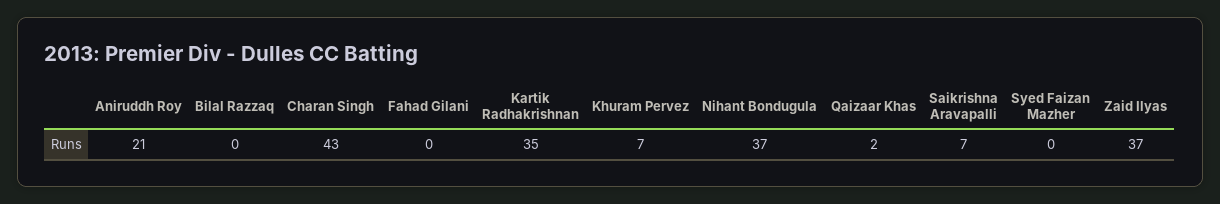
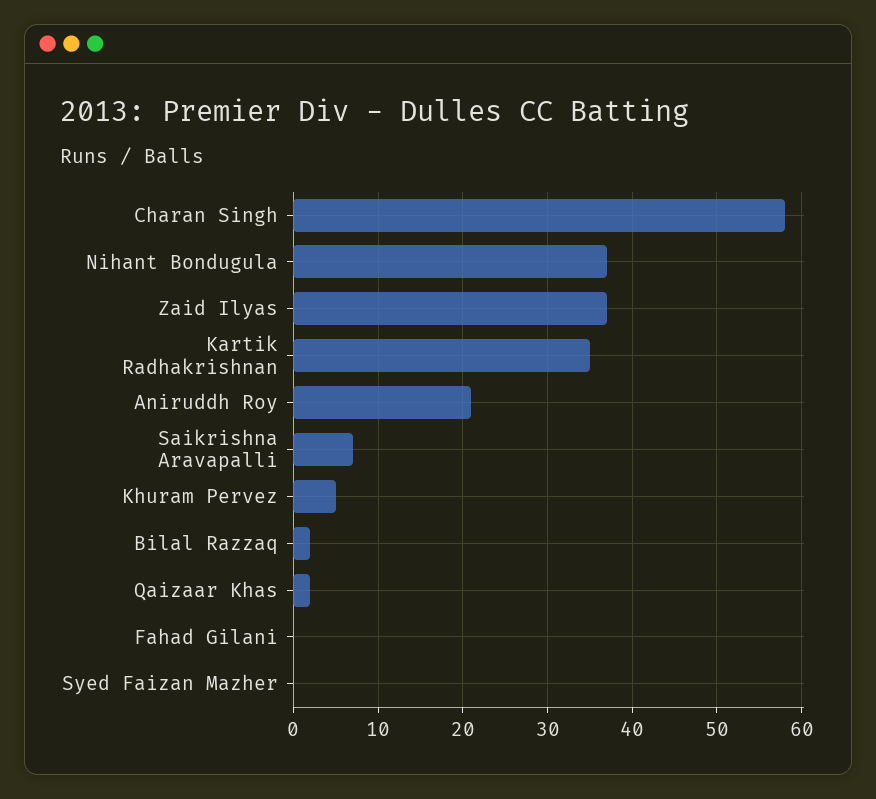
  {
    "Aniruddh Roy": 21,
-   "Bilal Razzaq": 0,
+   "Bilal Razzaq": 2,
-   "Charan Singh": 43,
+   "Charan Singh": 58,
    "Fahad Gilani": 0,
    "Kartik Radhakrishnan": 35,
-   "Khuram Pervez": 7,
+   "Khuram Pervez": 5,
    "Nihant Bondugula": 37,
    "Qaizaar Khas": 2,
    "Saikrishna Aravapalli": 7,
    "Syed Faizan Mazher": 0,
    "Zaid Ilyas": 37
  }

